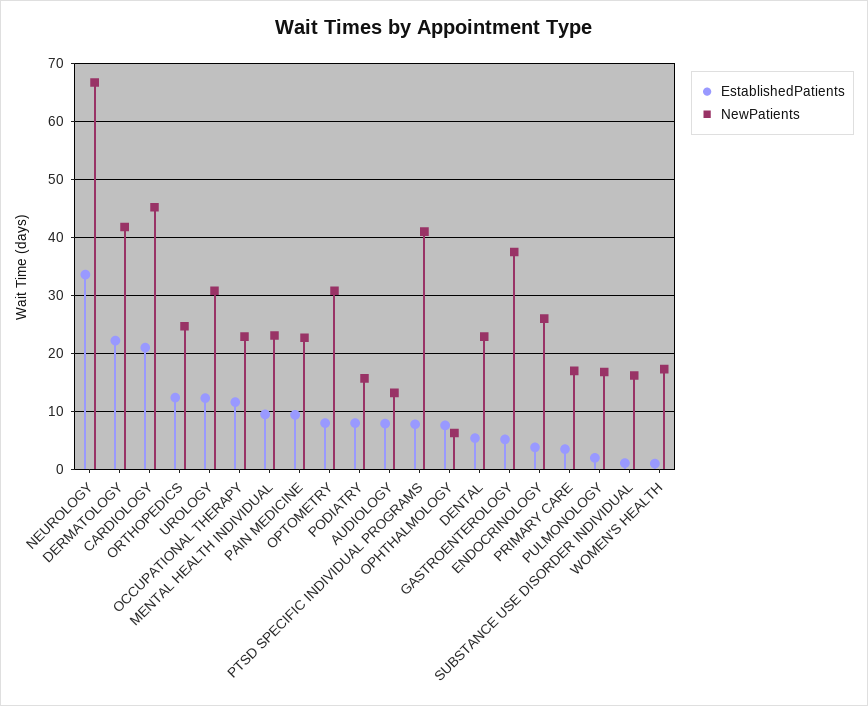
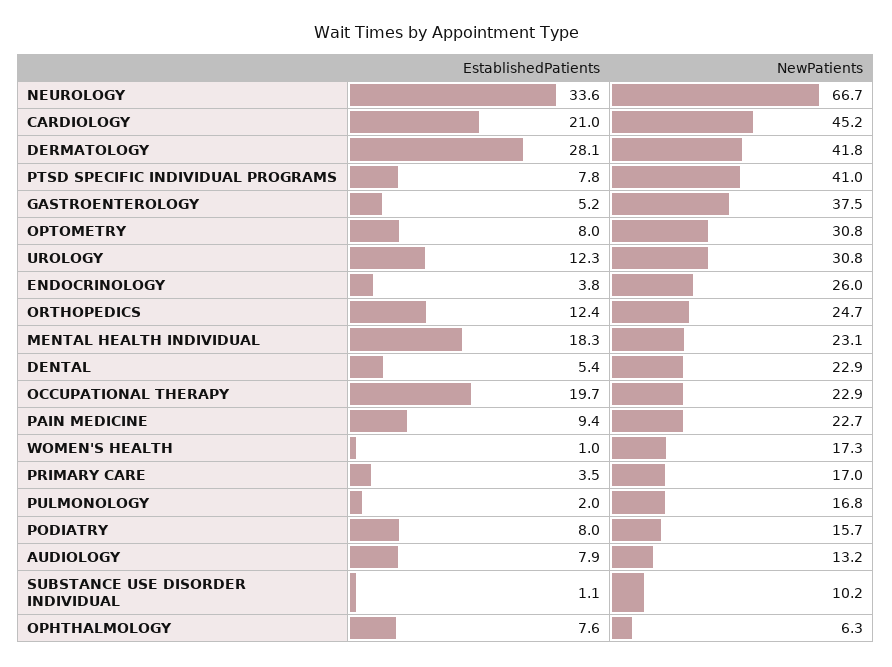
  {
    "EstablishedPatients": {
      "NEUROLOGY": 33.6,
-     "DERMATOLOGY": 22,
+     "DERMATOLOGY": 28.1,
      "CARDIOLOGY": 21,
      "ORTHOPEDICS": 12.4,
      "UROLOGY": 12.3,
-     "OCCUPATIONAL THERAPY": 12,
+     "OCCUPATIONAL THERAPY": 19.7,
-     "MENTAL HEALTH INDIVIDUAL": 10,
+     "MENTAL HEALTH INDIVIDUAL": 18.3,
      "PAIN MEDICINE": 9.4,
      "OPTOMETRY": 8,
      "PODIATRY": 8,
      "AUDIOLOGY": 7.9,
      "PTSD SPECIFIC INDIVIDUAL PROGRAMS": 7.8,
      "OPHTHALMOLOGY": 7.6,
      "DENTAL": 5.4,
      "GASTROENTEROLOGY": 5.2,
      "ENDOCRINOLOGY": 3.8,
      "PRIMARY CARE": 3.5,
      "PULMONOLOGY": 2,
      "SUBSTANCE USE DISORDER INDIVIDUAL": 1.1,
      "WOMEN'S HEALTH": 1
    },
    "NewPatients": {
      "NEUROLOGY": 66.7,
      "DERMATOLOGY": 41.8,
      "CARDIOLOGY": 45.2,
      "ORTHOPEDICS": 24.7,
      "UROLOGY": 30.8,
      "OCCUPATIONAL THERAPY": 22.9,
      "MENTAL HEALTH INDIVIDUAL": 23.1,
      "PAIN MEDICINE": 22.7,
      "OPTOMETRY": 30.8,
      "PODIATRY": 15.7,
      "AUDIOLOGY": 13.2,
      "PTSD SPECIFIC INDIVIDUAL PROGRAMS": 41,
      "OPHTHALMOLOGY": 6.3,
      "DENTAL": 22.9,
      "GASTROENTEROLOGY": 37.5,
      "ENDOCRINOLOGY": 26,
      "PRIMARY CARE": 17,
      "PULMONOLOGY": 16.8,
-     "SUBSTANCE USE DISORDER INDIVIDUAL": 16,
+     "SUBSTANCE USE DISORDER INDIVIDUAL": 10.2,
      "WOMEN'S HEALTH": 17.3
    }
  }

